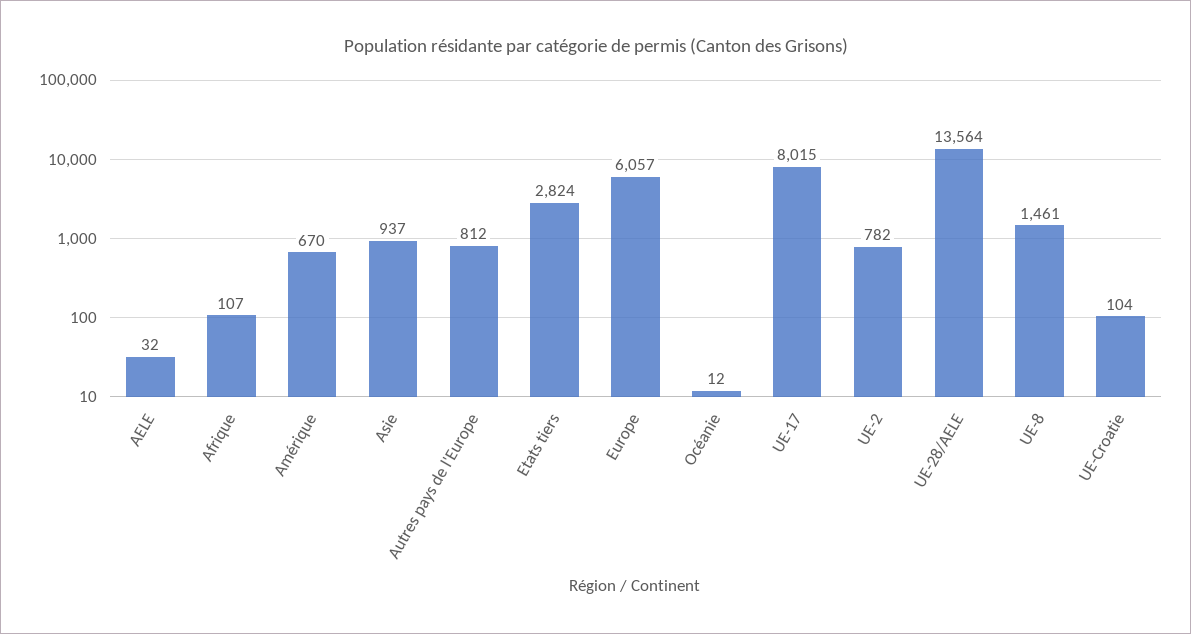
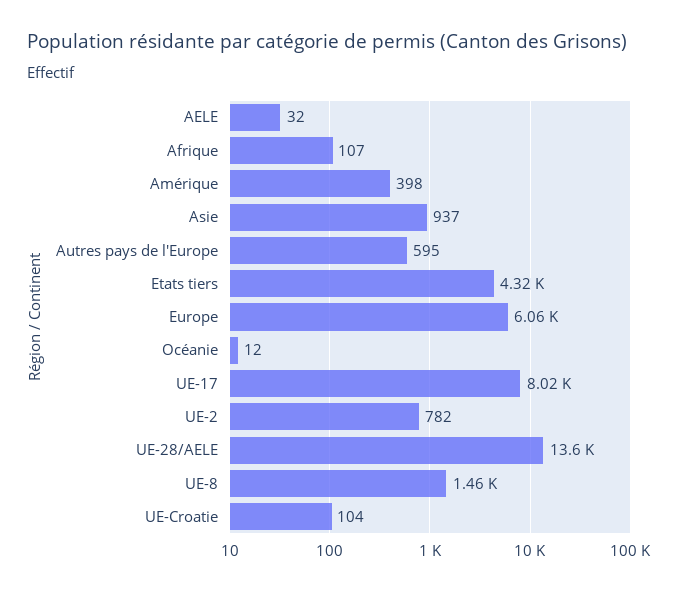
  {
    "AELE": 32,
    "Afrique": 107,
-   "Amérique": 670,
+   "Amérique": 398,
    "Asie": 937,
-   "Autres pays de l'Europe": 812,
+   "Autres pays de l'Europe": 595,
-   "Etats tiers": 2824,
+   "Etats tiers": 4320,
    "Europe": 6057,
    "Océanie": 12,
    "UE-17": 8015,
    "UE-2": 782,
    "UE-28/AELE": 13564,
    "UE-8": 1461,
    "UE-Croatie": 104
  }

